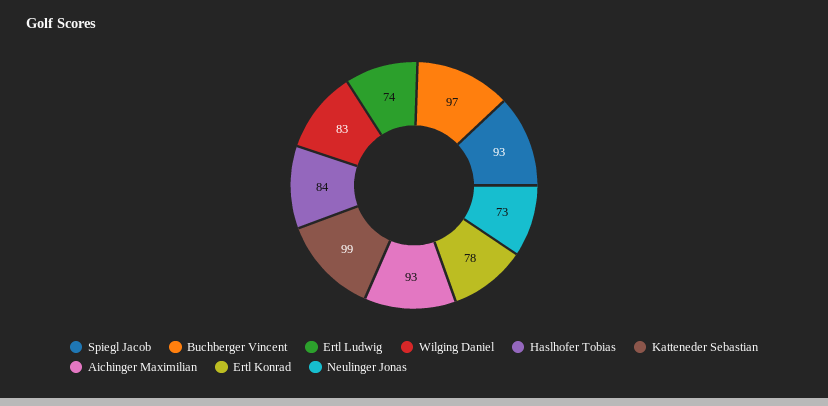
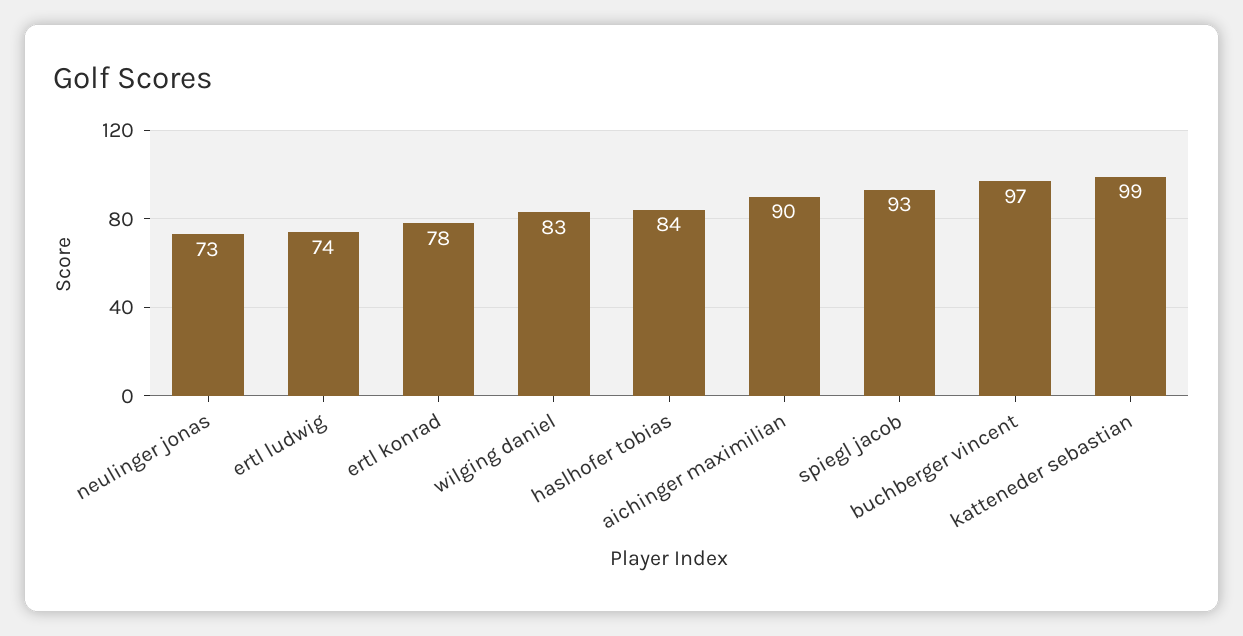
  {
    "Spiegl Jacob": 93,
    "Buchberger Vincent": 97,
    "Ertl Ludwig": 74,
    "Wilging Daniel": 83,
    "Haslhofer Tobias": 84,
    "Katteneder Sebastian": 99,
-   "Aichinger Maximilian": 93,
+   "Aichinger Maximilian": 90,
    "Ertl Konrad": 78,
    "Neulinger Jonas": 73
  }

